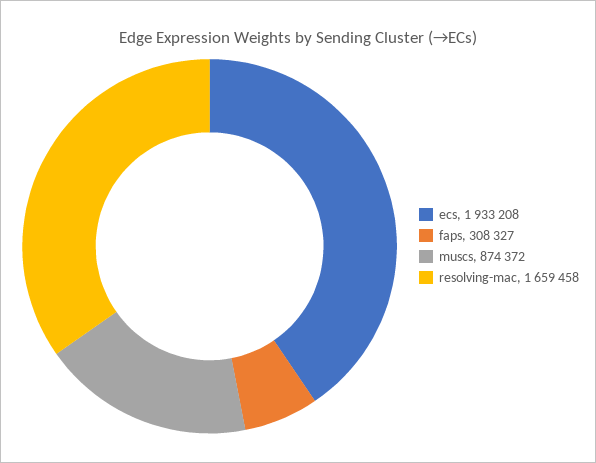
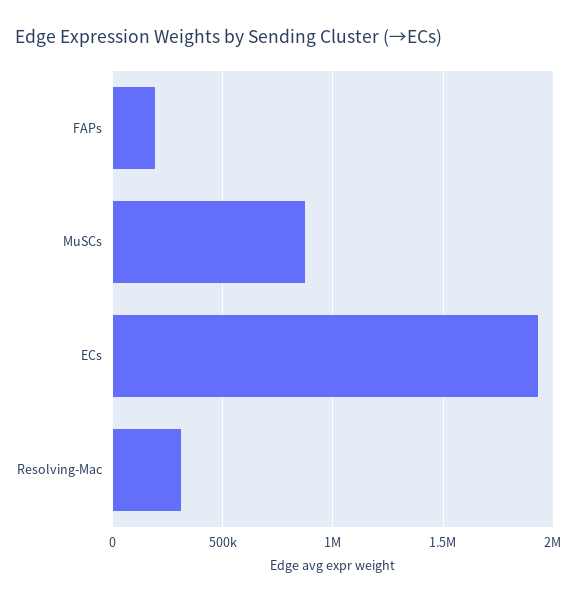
  {
    "ecs": 1933208,
-   "faps": 308327,
+   "faps": 200000,
    "muscs": 874372,
-   "resolving-mac": 1659458
+   "resolving-mac": 300000
  }

